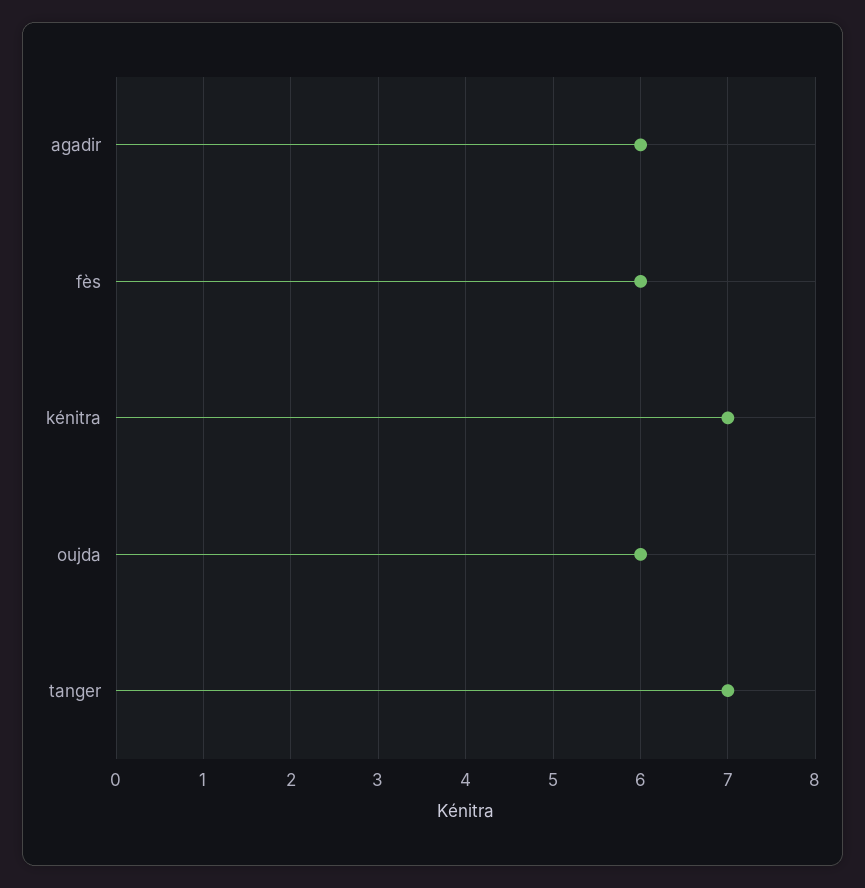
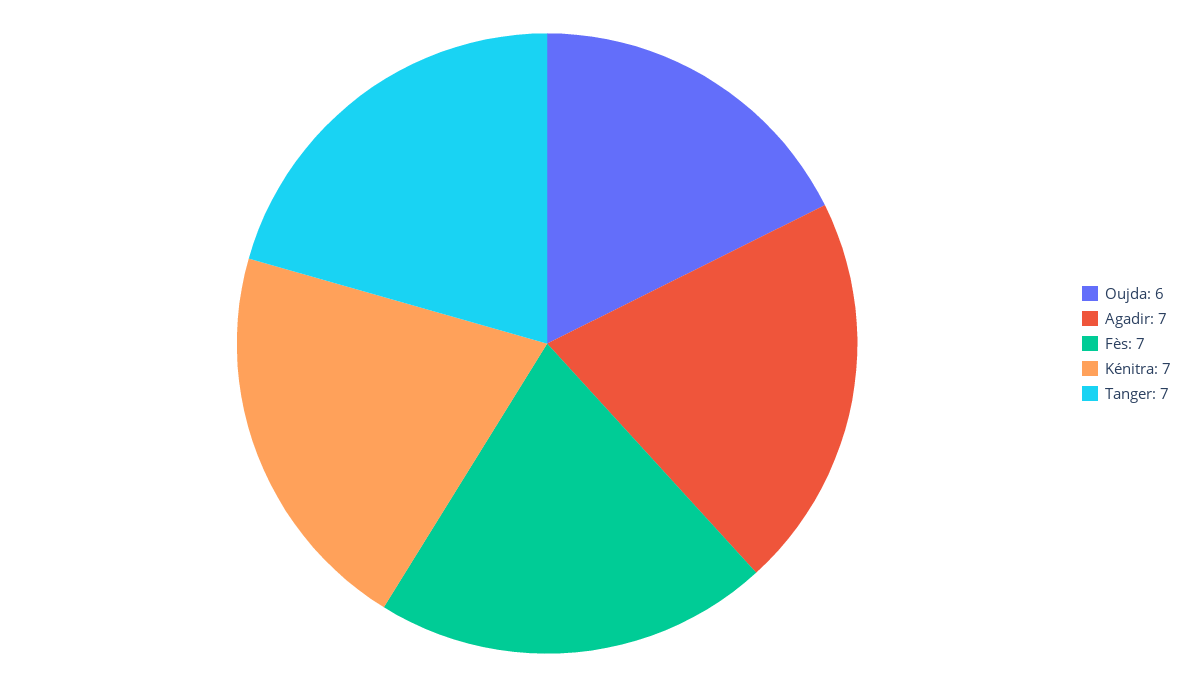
  {
-   "agadir": 6,
+   "agadir": 7,
-   "fès": 6,
+   "fès": 7,
    "kénitra": 7,
    "oujda": 6,
    "tanger": 7
  }

